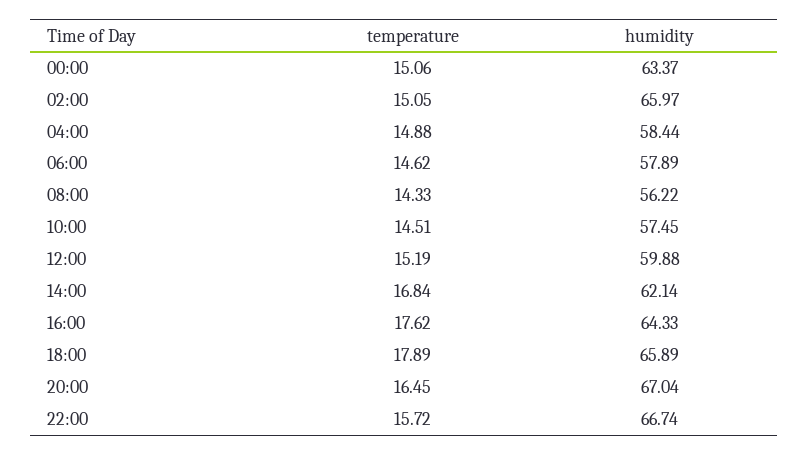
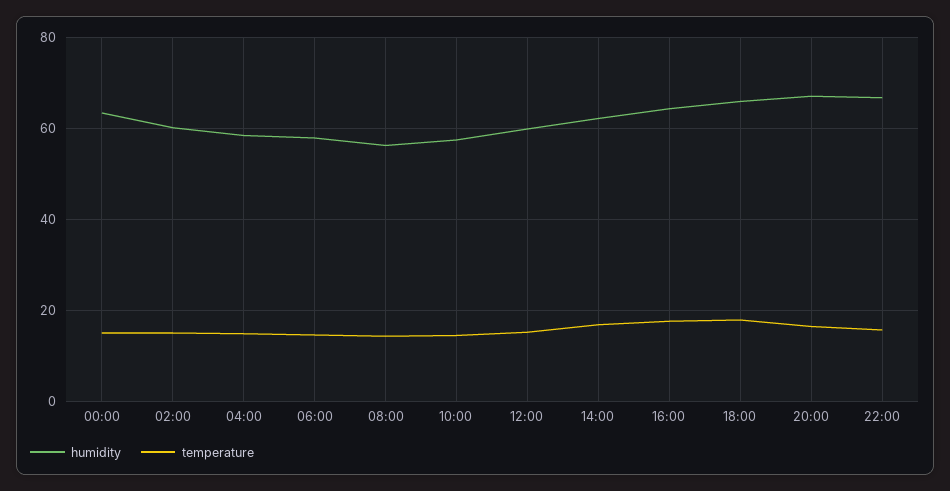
  {
    "temperature": {
      "00:00": 15.06,
      "02:00": 15.05,
      "04:00": 14.88,
      "06:00": 14.62,
      "08:00": 14.33,
      "10:00": 14.51,
      "12:00": 15.19,
      "14:00": 16.84,
      "16:00": 17.62,
      "18:00": 17.89,
      "20:00": 16.45,
      "22:00": 15.72
    },
    "humidity": {
      "00:00": 63.37,
-     "02:00": 65.97,
+     "02:00": 60,
      "04:00": 58.44,
      "06:00": 57.89,
      "08:00": 56.22,
      "10:00": 57.45,
      "12:00": 59.88,
      "14:00": 62.14,
      "16:00": 64.33,
      "18:00": 65.89,
      "20:00": 67.04,
      "22:00": 66.74
    }
  }

